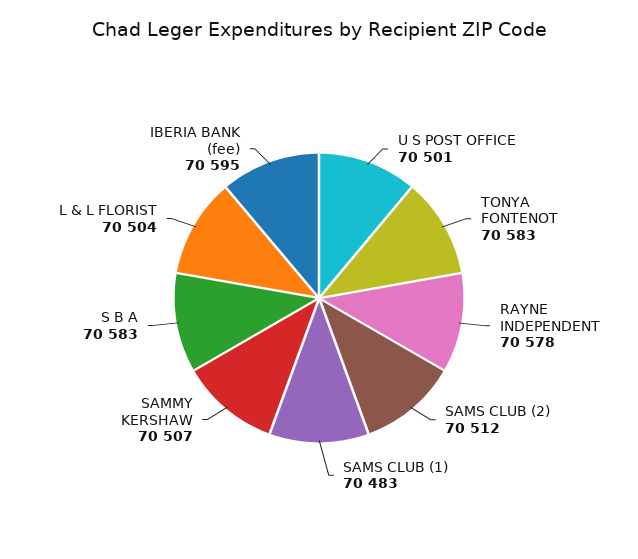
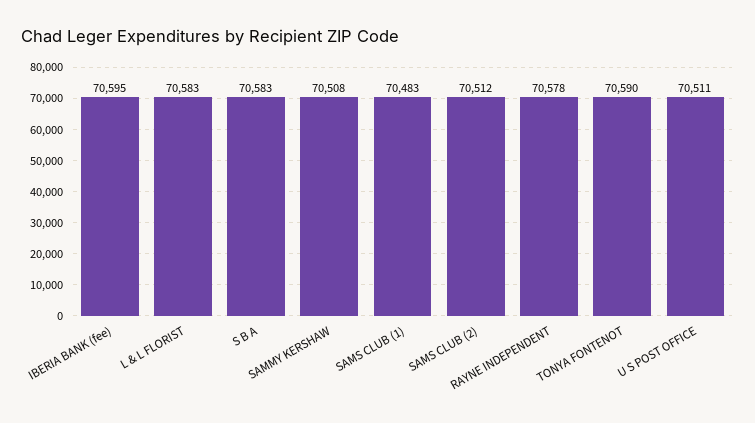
  {
-   "U S POST OFFICE": 70501,
+   "U S POST OFFICE": 70511,
-   "TONYA FONTENOT": 70583,
+   "TONYA FONTENOT": 70590,
    "RAYNE INDEPENDENT": 70578,
    "SAMS CLUB (2)": 70512,
    "SAMS CLUB (1)": 70483,
-   "SAMMY KERSHAW": 70507,
+   "SAMMY KERSHAW": 70508,
    "S B A": 70583,
-   "L & L FLORIST": 70504,
+   "L & L FLORIST": 70583,
    "IBERIA BANK (fee)": 70595
  }

